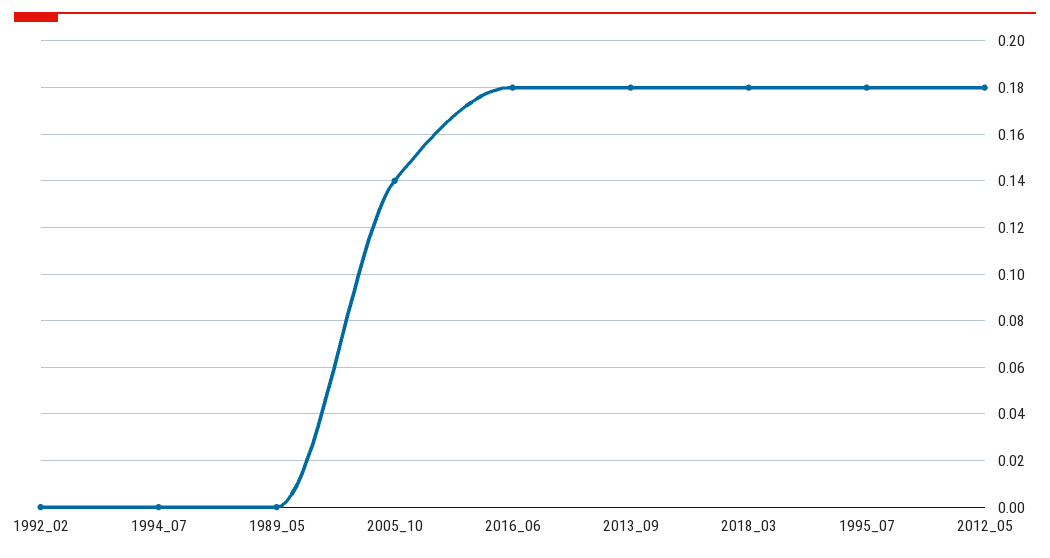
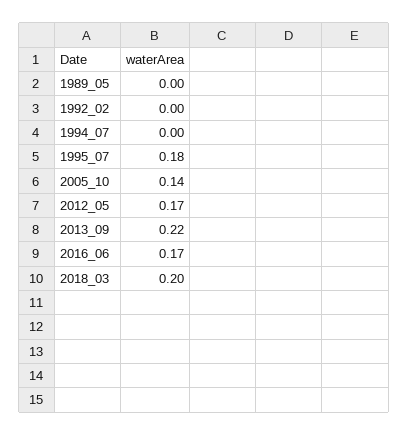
  {
    "1992_02": 0,
    "1994_07": 0,
    "1989_05": 0,
    "2005_10": 0.14,
-   "2016_06": 0.18,
+   "2016_06": 0.17,
-   "2013_09": 0.18,
+   "2013_09": 0.22,
-   "2018_03": 0.18,
+   "2018_03": 0.2,
    "1995_07": 0.18,
-   "2012_05": 0.18
+   "2012_05": 0.17
  }

